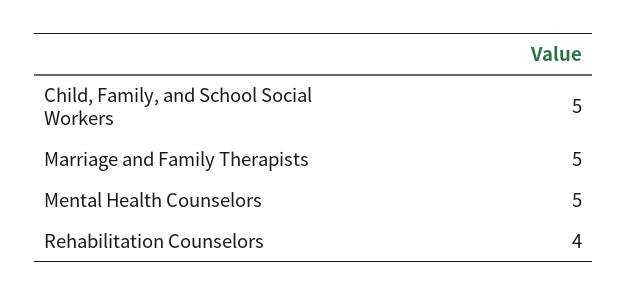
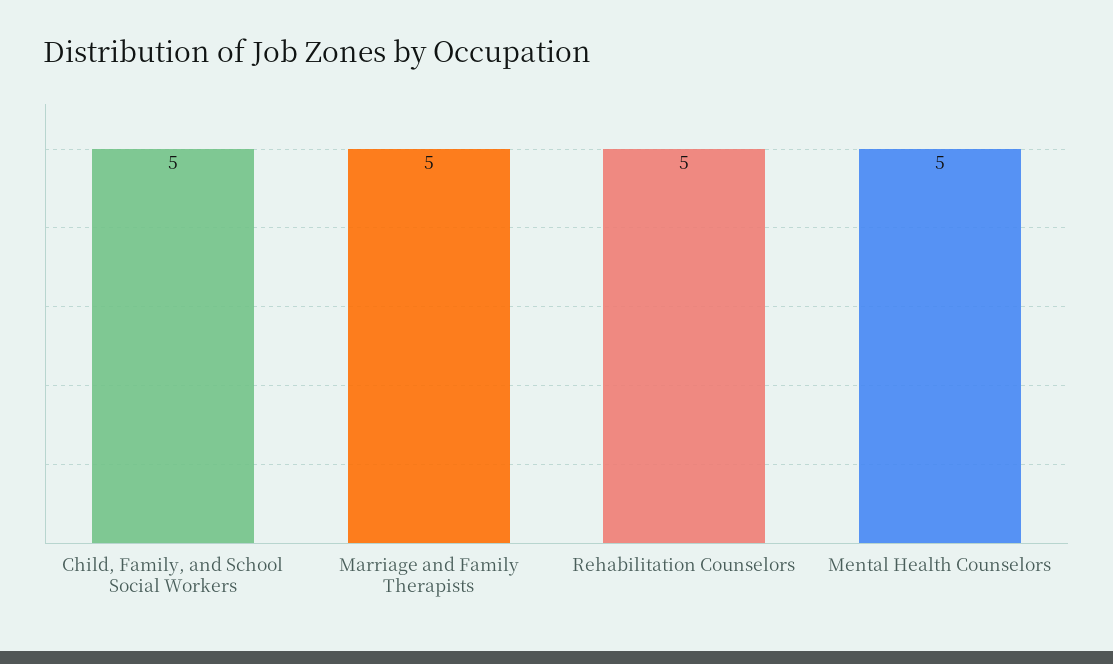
  {
    "Child, Family, and School Social Workers": 5,
    "Marriage and Family Therapists": 5,
    "Mental Health Counselors": 5,
-   "Rehabilitation Counselors": 4
+   "Rehabilitation Counselors": 5
  }

